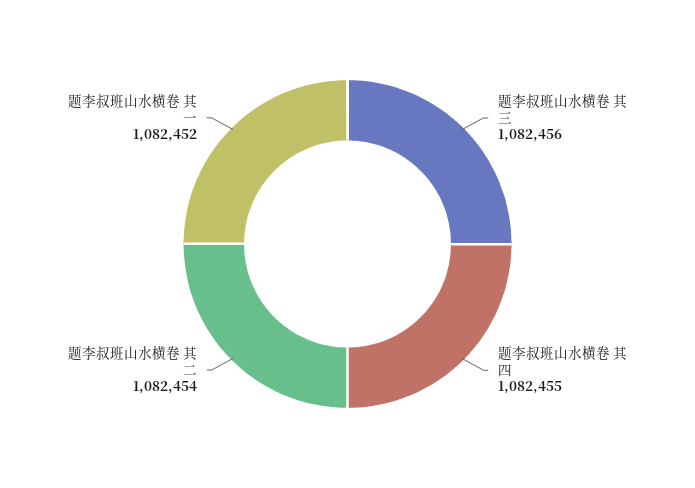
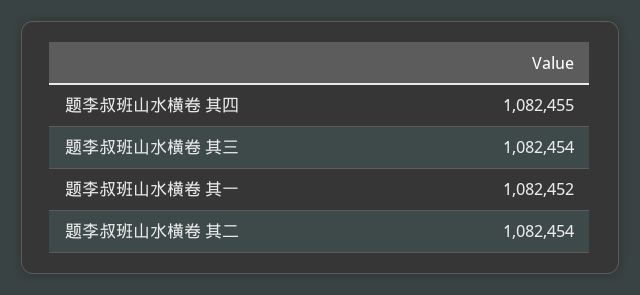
  {
-   "题李叔班山水横卷 其三": 1082456,
+   "题李叔班山水横卷 其三": 1082454,
    "题李叔班山水横卷 其四": 1082455,
    "题李叔班山水横卷 其二": 1082454,
    "题李叔班山水横卷 其一": 1082452
  }

